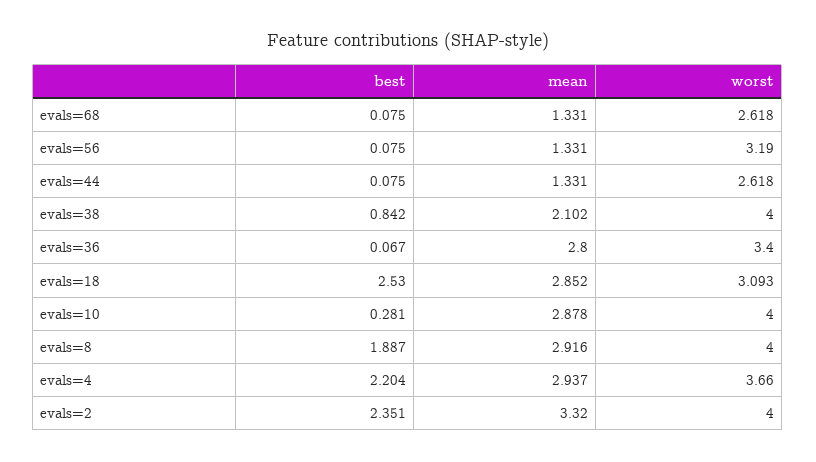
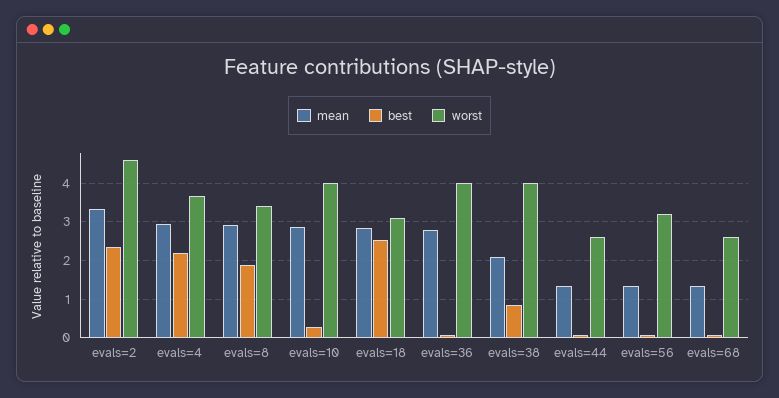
  {
    "best": {
      "evals=68": 0.075,
      "evals=56": 0.075,
      "evals=44": 0.075,
      "evals=38": 0.842,
      "evals=36": 0.067,
      "evals=18": 2.53,
      "evals=10": 0.281,
      "evals=8": 1.887,
      "evals=4": 2.204,
      "evals=2": 2.351
    },
    "mean": {
      "evals=68": 1.331,
      "evals=56": 1.331,
      "evals=44": 1.331,
      "evals=38": 2.102,
      "evals=36": 2.8,
      "evals=18": 2.852,
      "evals=10": 2.878,
      "evals=8": 2.916,
      "evals=4": 2.937,
      "evals=2": 3.32
    },
    "worst": {
      "evals=68": 2.618,
      "evals=56": 3.19,
      "evals=44": 2.618,
      "evals=38": 4,
-     "evals=36": 3.4,
+     "evals=36": 4,
      "evals=18": 3.093,
      "evals=10": 4,
-     "evals=8": 4,
+     "evals=8": 3.4,
      "evals=4": 3.66,
-     "evals=2": 4
+     "evals=2": 4.6
    }
  }

